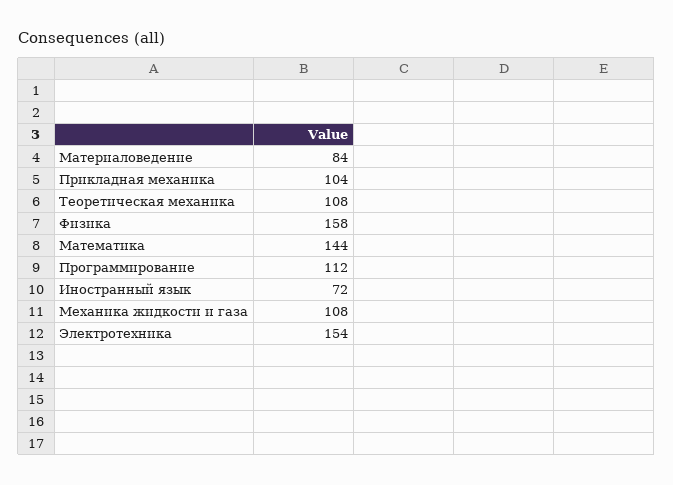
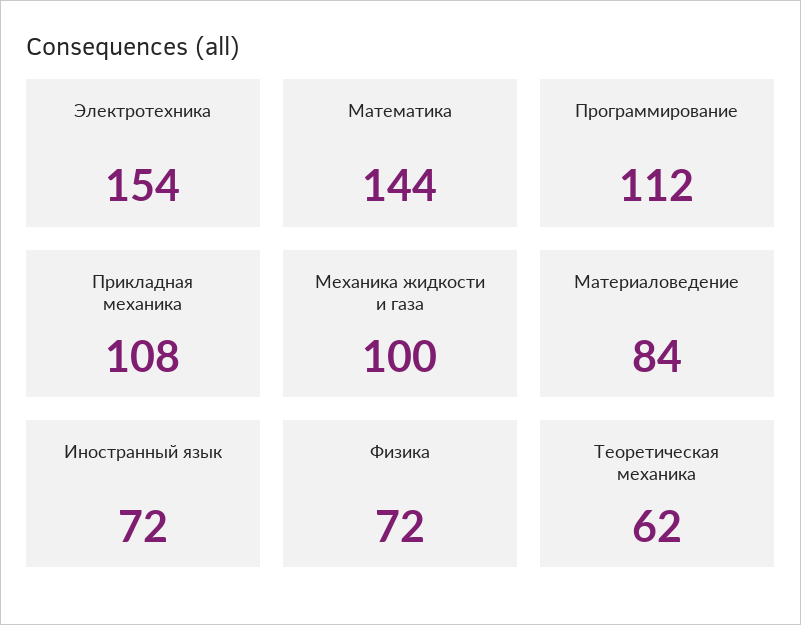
  {
    "Материаловедение": 84,
-   "Прикладная механика": 104,
+   "Прикладная механика": 108,
-   "Теоретическая механика": 108,
+   "Теоретическая механика": 62,
-   "Физика": 158,
+   "Физика": 72,
    "Математика": 144,
    "Программирование": 112,
    "Иностранный язык": 72,
-   "Механика жидкости и газа": 108,
+   "Механика жидкости и газа": 100,
    "Электротехника": 154
  }

